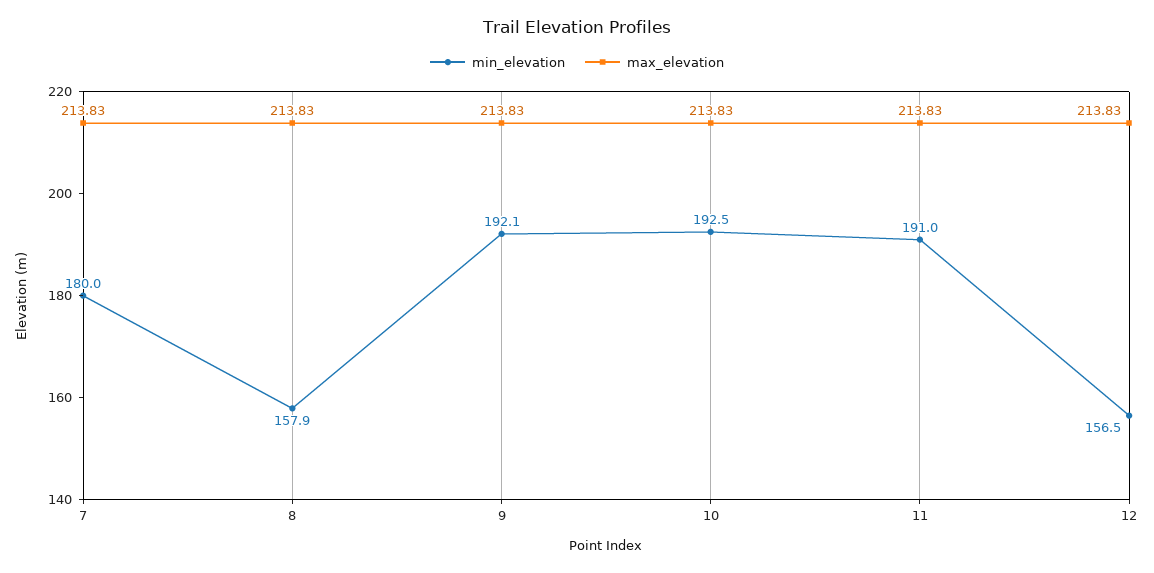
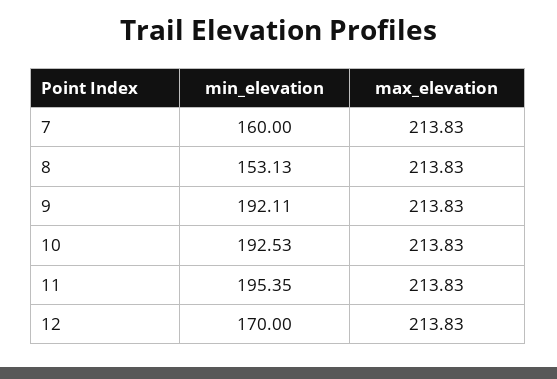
  {
    "min_elevation": {
-     "7": 180,
+     "7": 160,
-     "8": 157.9,
+     "8": 153.13,
      "9": 192.11,
      "10": 192.53,
-     "11": 191,
+     "11": 195.35,
-     "12": 156.5
+     "12": 170
    },
    "max_elevation": {
      "7": 213.83,
      "8": 213.83,
      "9": 213.83,
      "10": 213.83,
      "11": 213.83,
      "12": 213.83
    }
  }

